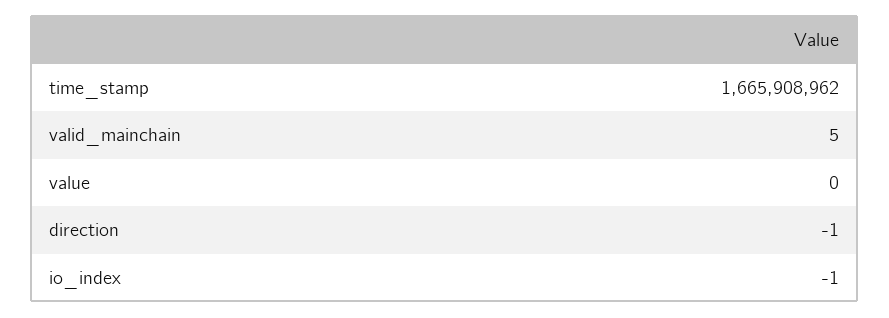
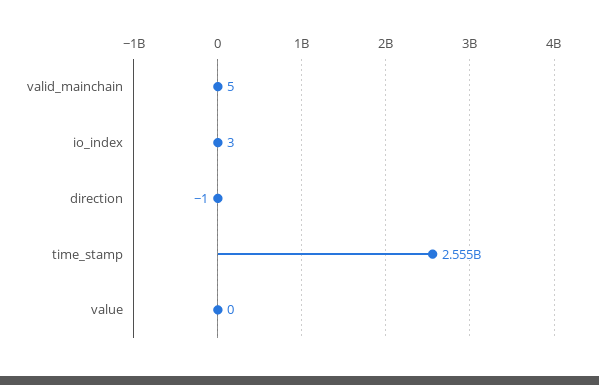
  {
-   "time_stamp": 1665908962,
+   "time_stamp": 2555000000,
    "valid_mainchain": 5,
    "value": 0,
    "direction": -1,
-   "io_index": -1
+   "io_index": 3
  }

